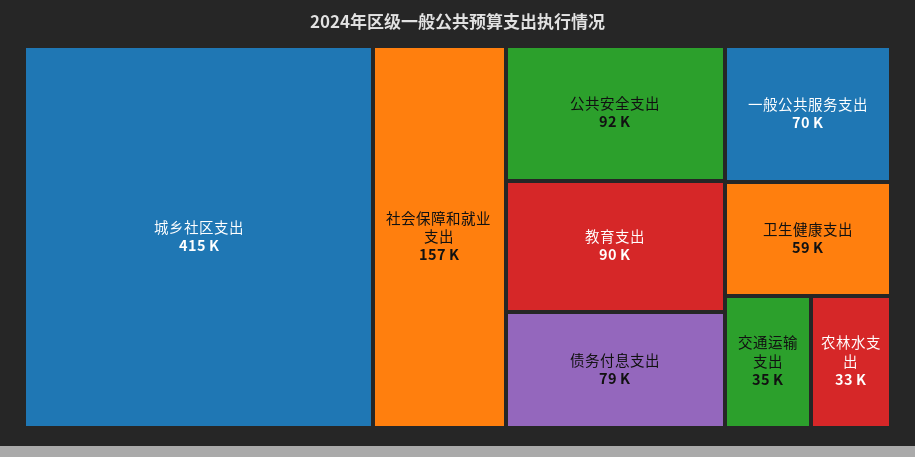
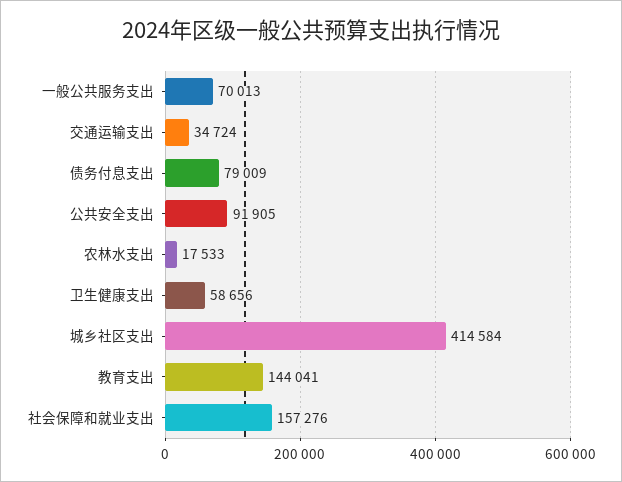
  {
    "城乡社区支出": 414584,
    "社会保障和就业支出": 157276,
    "公共安全支出": 91905,
-   "教育支出": 90000,
+   "教育支出": 144041,
    "债务付息支出": 79009,
    "一般公共服务支出": 70013,
    "卫生健康支出": 58656,
    "交通运输支出": 34724,
-   "农林水支出": 33000
+   "农林水支出": 17533
  }

